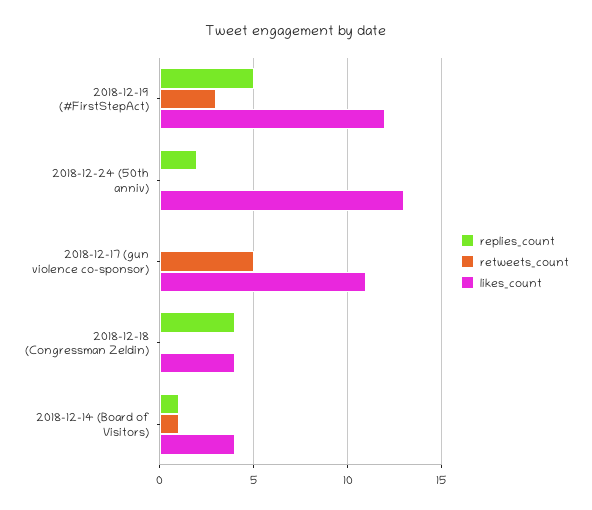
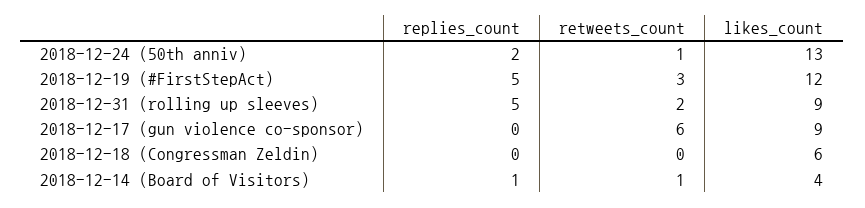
  {
    "replies_count": {
      "2018-12-19 (#FirstStepAct)": 5,
      "2018-12-24 (50th anniv)": 2,
      "2018-12-17 (gun violence co-sponsor)": 0,
-     "2018-12-18 (Congressman Zeldin)": 4,
+     "2018-12-18 (Congressman Zeldin)": 0,
-     "2018-12-14 (Board of Visitors)": 1
+     "2018-12-14 (Board of Visitors)": 1,
+     "2018-12-31 (rolling up sleeves)": 5
    },
    "retweets_count": {
      "2018-12-19 (#FirstStepAct)": 3,
-     "2018-12-24 (50th anniv)": 0,
+     "2018-12-24 (50th anniv)": 1,
-     "2018-12-17 (gun violence co-sponsor)": 5,
+     "2018-12-17 (gun violence co-sponsor)": 6,
      "2018-12-18 (Congressman Zeldin)": 0,
-     "2018-12-14 (Board of Visitors)": 1
+     "2018-12-14 (Board of Visitors)": 1,
+     "2018-12-31 (rolling up sleeves)": 2
    },
    "likes_count": {
      "2018-12-19 (#FirstStepAct)": 12,
      "2018-12-24 (50th anniv)": 13,
-     "2018-12-17 (gun violence co-sponsor)": 11,
+     "2018-12-17 (gun violence co-sponsor)": 9,
-     "2018-12-18 (Congressman Zeldin)": 4,
+     "2018-12-18 (Congressman Zeldin)": 6,
-     "2018-12-14 (Board of Visitors)": 4
+     "2018-12-14 (Board of Visitors)": 4,
+     "2018-12-31 (rolling up sleeves)": 9
    }
  }

